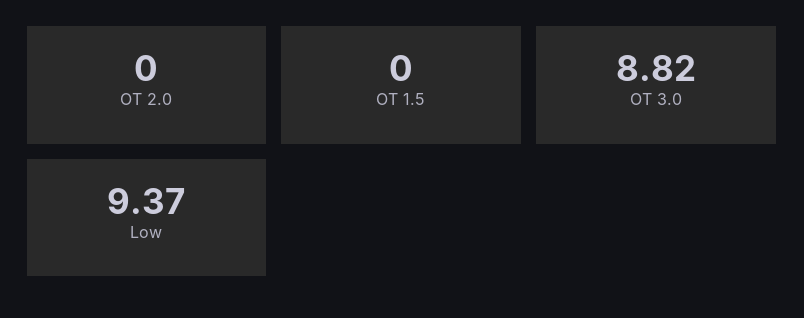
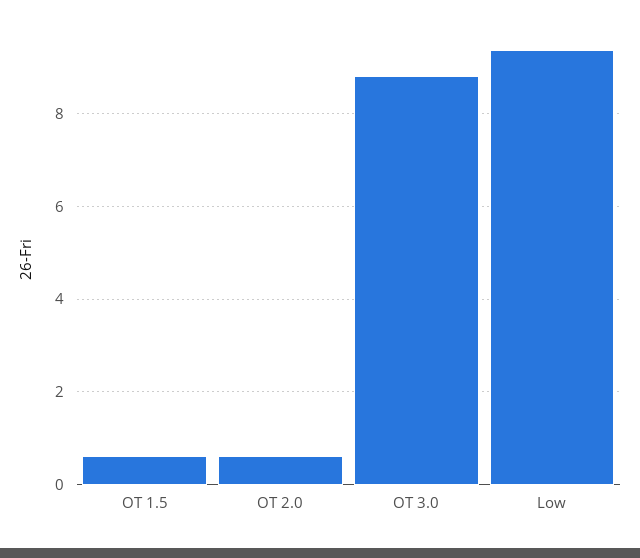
  {
-   "OT 2.0": 0,
+   "OT 2.0": 0.6,
-   "OT 1.5": 0,
+   "OT 1.5": 0.6,
    "OT 3.0": 8.82,
    "Low": 9.37
  }

